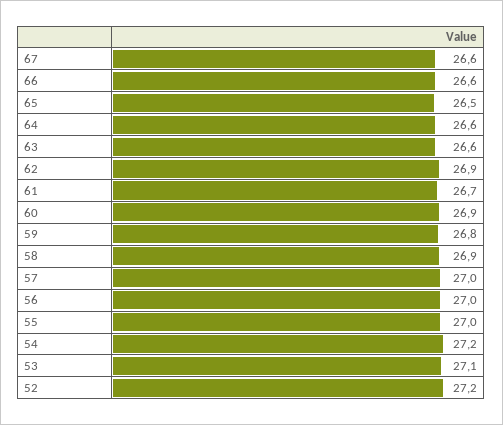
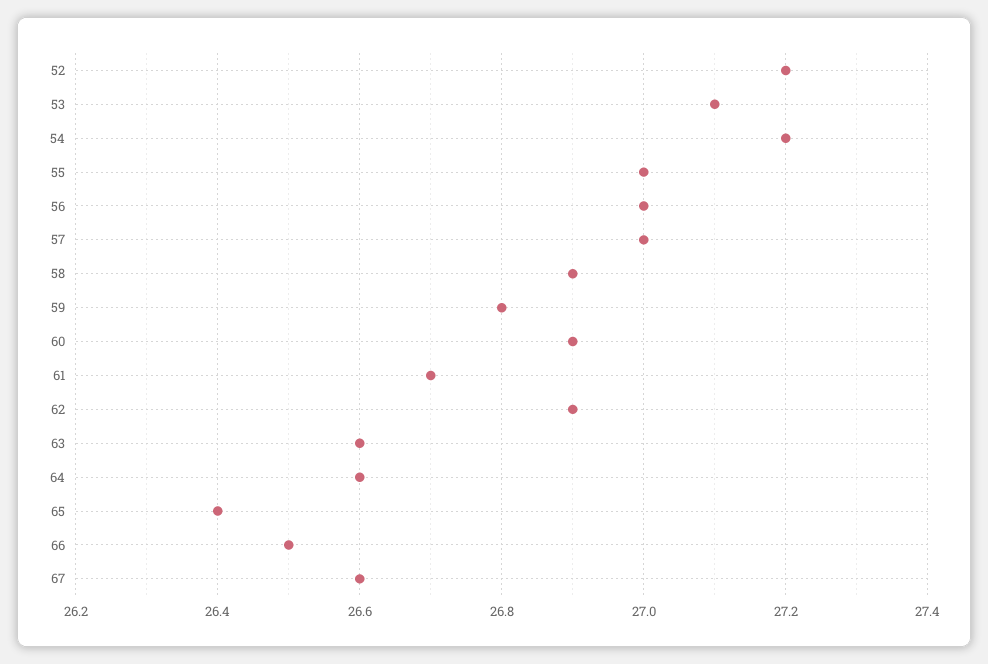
  {
    "67": 26.6,
-   "66": 26.6,
+   "66": 26.5,
-   "65": 26.5,
+   "65": 26.4,
    "64": 26.6,
    "63": 26.6,
    "62": 26.9,
    "61": 26.7,
    "60": 26.9,
    "59": 26.8,
    "58": 26.9,
    "57": 27,
    "56": 27,
    "55": 27,
    "54": 27.2,
    "53": 27.1,
    "52": 27.2
  }

